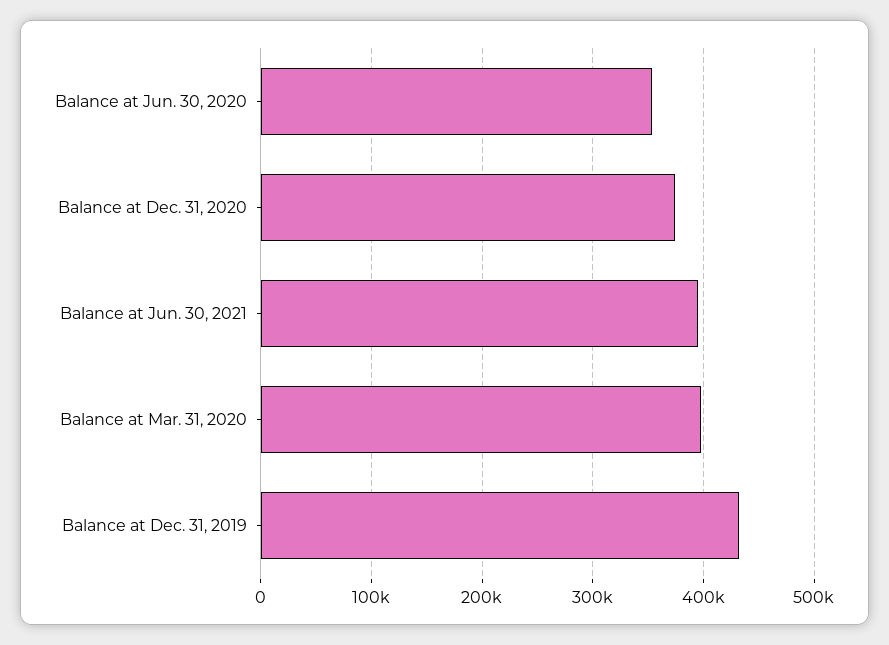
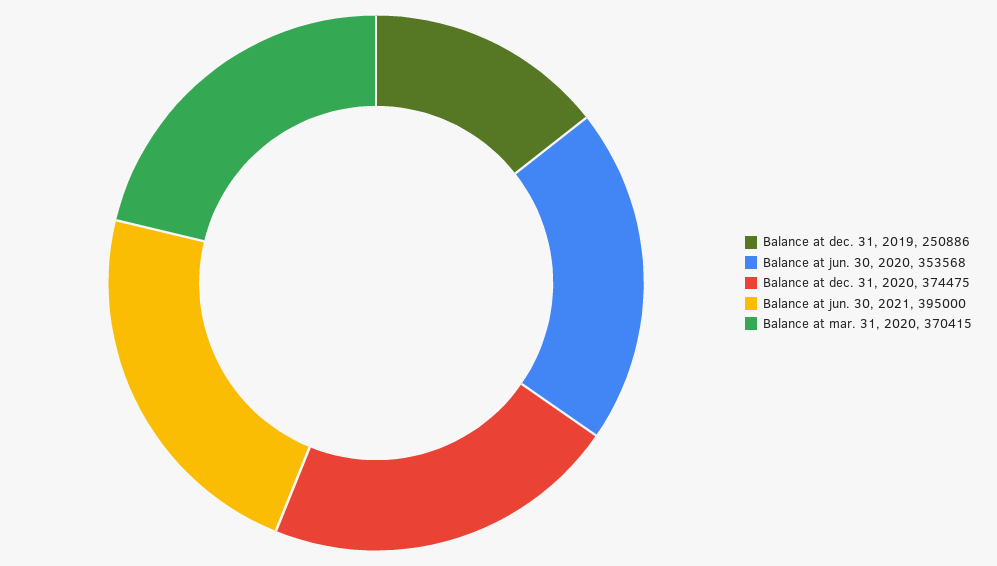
  {
    "Balance at Jun. 30, 2020": 353568,
    "Balance at Dec. 31, 2020": 374475,
    "Balance at Jun. 30, 2021": 395000,
-   "Balance at Mar. 31, 2020": 400000,
+   "Balance at Mar. 31, 2020": 370415,
-   "Balance at Dec. 31, 2019": 430000
+   "Balance at Dec. 31, 2019": 250886
  }

